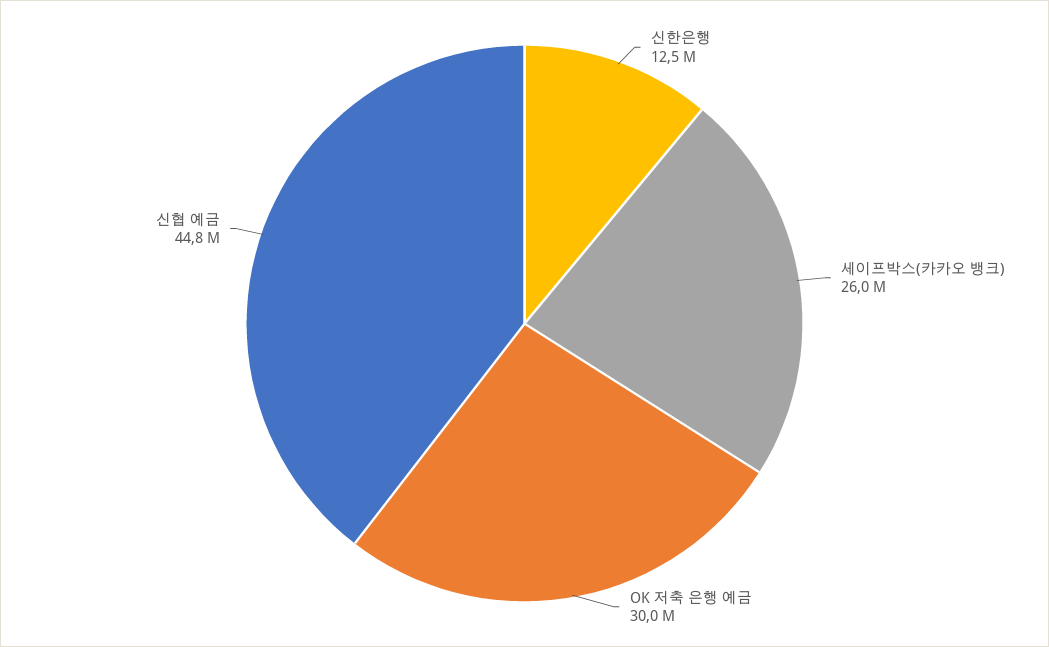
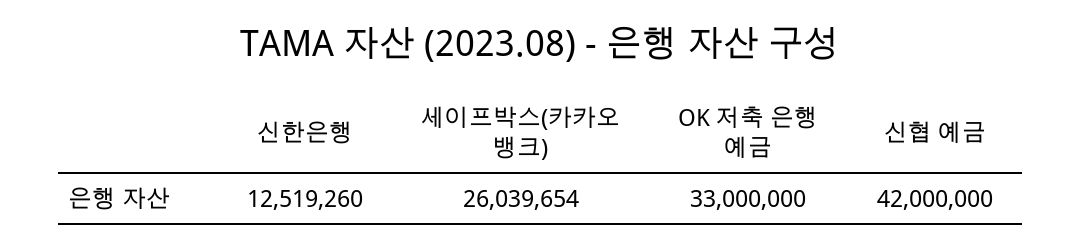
  {
    "신한은행": 12519260,
    "세이프박스(카카오 뱅크)": 26039654,
-   "OK 저축 은행 예금": 30000000,
+   "OK 저축 은행 예금": 33000000,
-   "신협 예금": 44800000
+   "신협 예금": 42000000
  }

